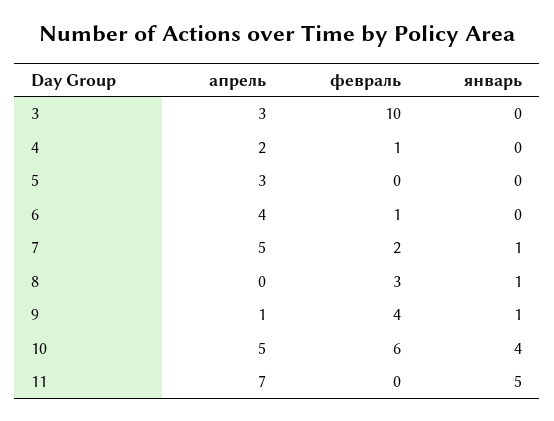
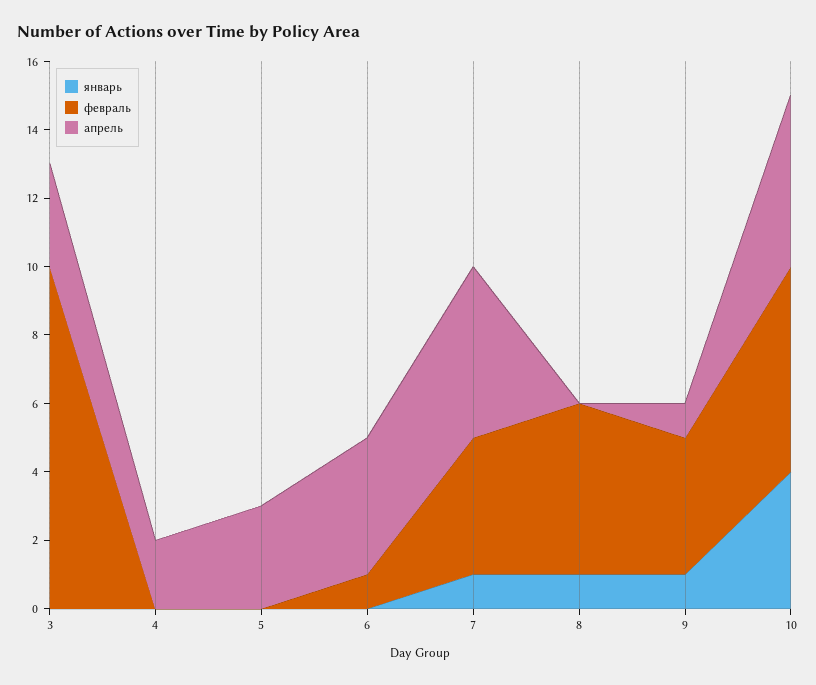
  {
    "апрель": {
      "3": 3,
      "4": 2,
      "5": 3,
      "6": 4,
      "7": 5,
      "8": 0,
      "9": 1,
-     "10": 5,
+     "10": 5
-     "11": 7
    },
    "февраль": {
      "3": 10,
-     "4": 1,
+     "4": 0,
      "5": 0,
      "6": 1,
-     "7": 2,
+     "7": 4,
-     "8": 3,
+     "8": 5,
      "9": 4,
-     "10": 6,
+     "10": 6
-     "11": 0
    },
    "январь": {
      "3": 0,
      "4": 0,
      "5": 0,
      "6": 0,
      "7": 1,
      "8": 1,
      "9": 1,
-     "10": 4,
+     "10": 4
-     "11": 5
    }
  }

